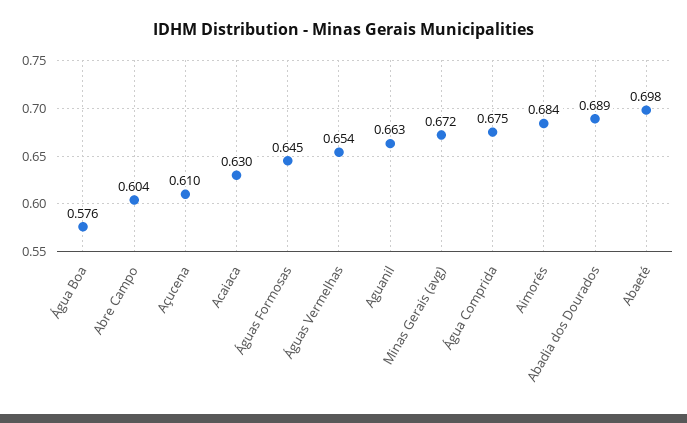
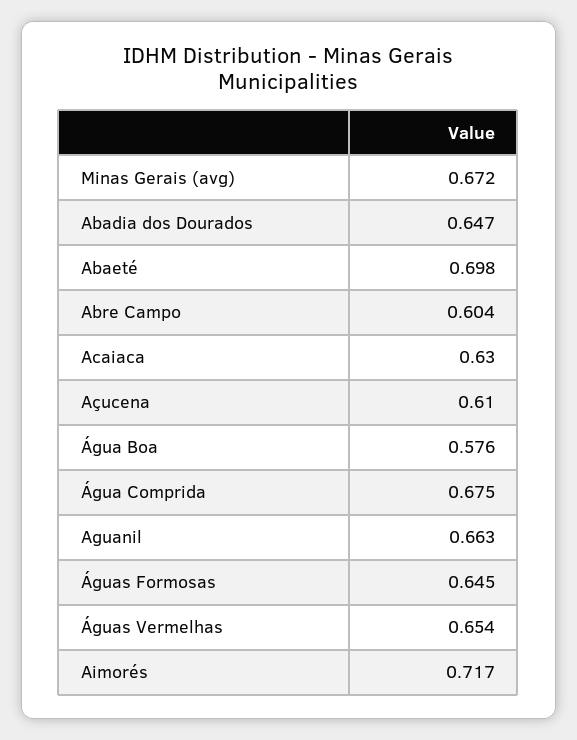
  {
    "Água Boa": 0.576,
    "Abre Campo": 0.604,
    "Açucena": 0.61,
    "Acaiaca": 0.63,
    "Águas Formosas": 0.645,
    "Águas Vermelhas": 0.654,
    "Aguanil": 0.663,
    "Minas Gerais (avg)": 0.672,
    "Água Comprida": 0.675,
-   "Aimorés": 0.684,
+   "Aimorés": 0.717,
-   "Abadia dos Dourados": 0.689,
+   "Abadia dos Dourados": 0.647,
    "Abaeté": 0.698
  }

